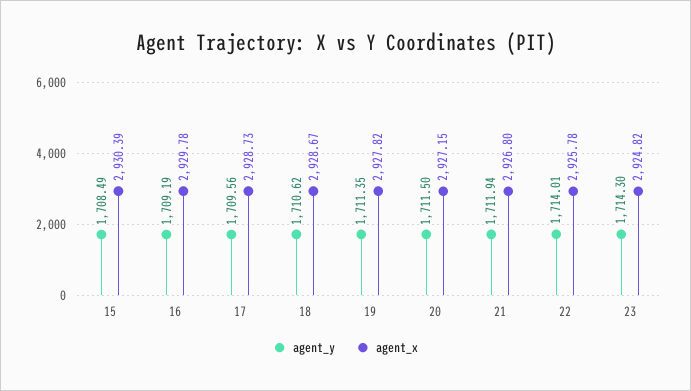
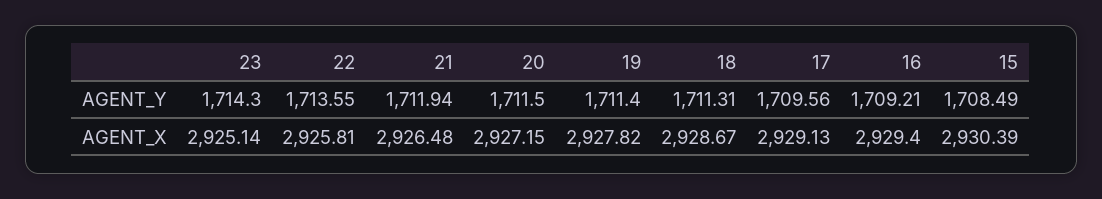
  {
    "agent_y": {
      "15": 1708.49,
-     "16": 1709.19,
+     "16": 1709.21,
      "17": 1709.56,
-     "18": 1710.62,
+     "18": 1711.31,
-     "19": 1711.35,
+     "19": 1711.4,
      "20": 1711.5,
      "21": 1711.94,
-     "22": 1714.01,
+     "22": 1713.55,
      "23": 1714.3
    },
    "agent_x": {
      "15": 2930.39,
-     "16": 2929.78,
+     "16": 2929.4,
-     "17": 2928.73,
+     "17": 2929.13,
      "18": 2928.67,
      "19": 2927.82,
      "20": 2927.15,
-     "21": 2926.8,
+     "21": 2926.48,
-     "22": 2925.78,
+     "22": 2925.81,
-     "23": 2924.82
+     "23": 2925.14
    }
  }

